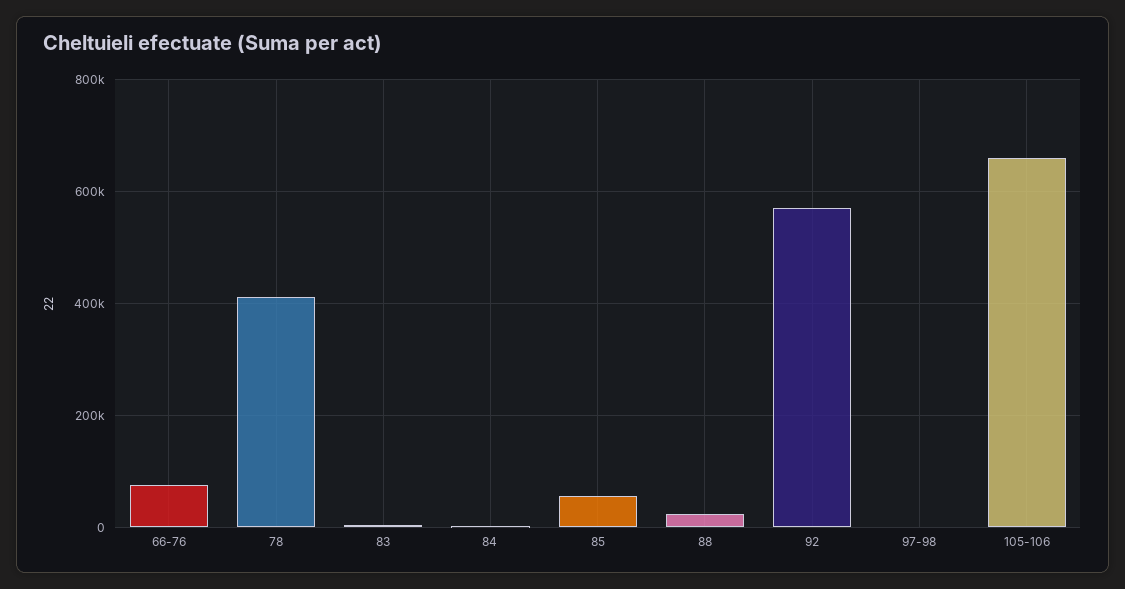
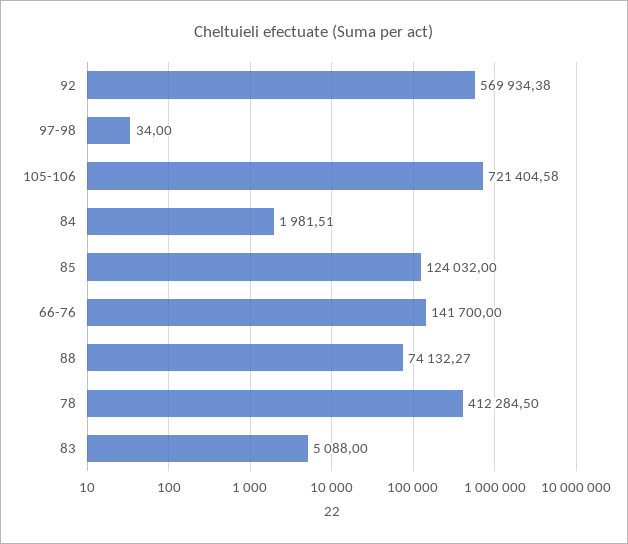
  {
-   "66-76": 80000,
+   "66-76": 141700,
    "78": 412284.5,
    "83": 5088,
    "84": 1981.51,
-   "85": 60000,
+   "85": 124032,
-   "88": 20000,
+   "88": 74132.27,
    "92": 569934.38,
    "97-98": 34,
-   "105-106": 660000
+   "105-106": 721404.58
  }

